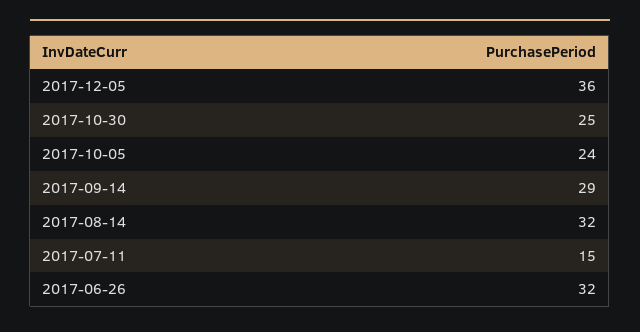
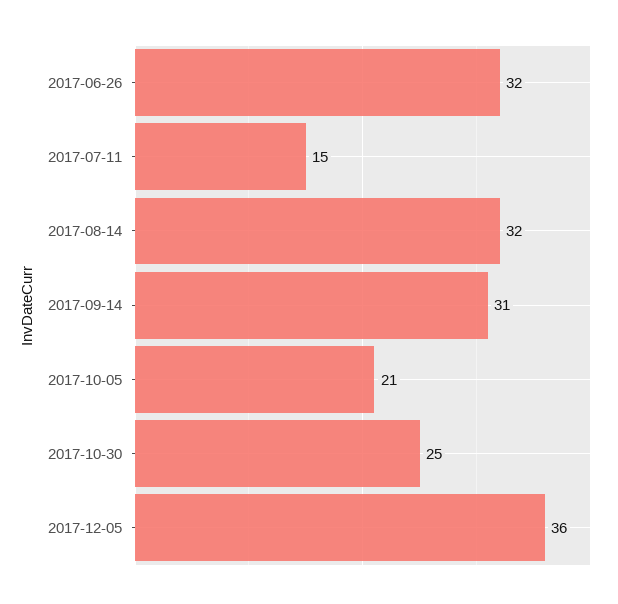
  {
    "2017-12-05": 36,
    "2017-10-30": 25,
-   "2017-10-05": 24,
+   "2017-10-05": 21,
-   "2017-09-14": 29,
+   "2017-09-14": 31,
    "2017-08-14": 32,
    "2017-07-11": 15,
    "2017-06-26": 32
  }

